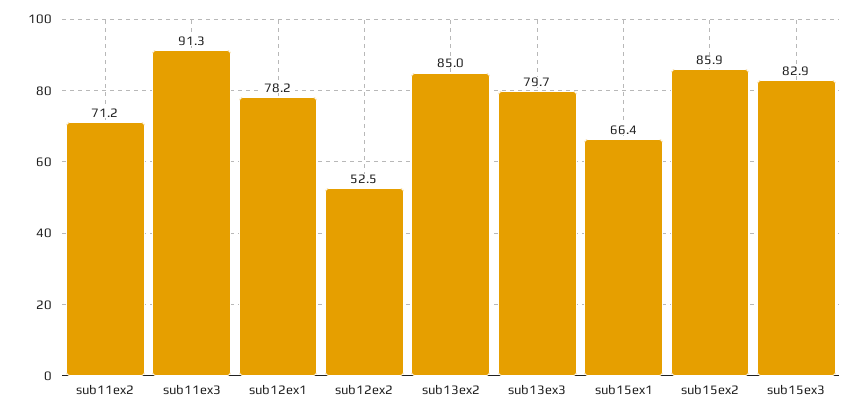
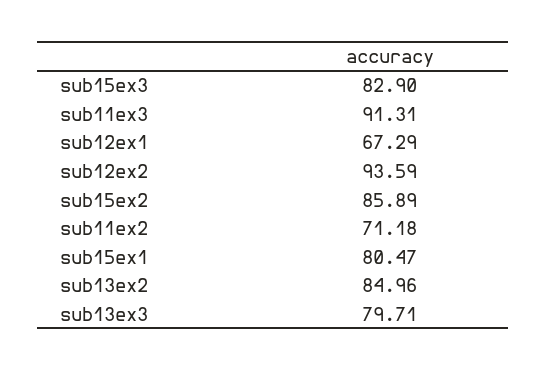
  {
    "sub11ex2": 71.18,
    "sub11ex3": 91.31,
-   "sub12ex1": 78.2,
+   "sub12ex1": 67.29,
-   "sub12ex2": 52.5,
+   "sub12ex2": 93.59,
    "sub13ex2": 84.96,
    "sub13ex3": 79.71,
-   "sub15ex1": 66.4,
+   "sub15ex1": 80.47,
    "sub15ex2": 85.89,
    "sub15ex3": 82.9
  }

